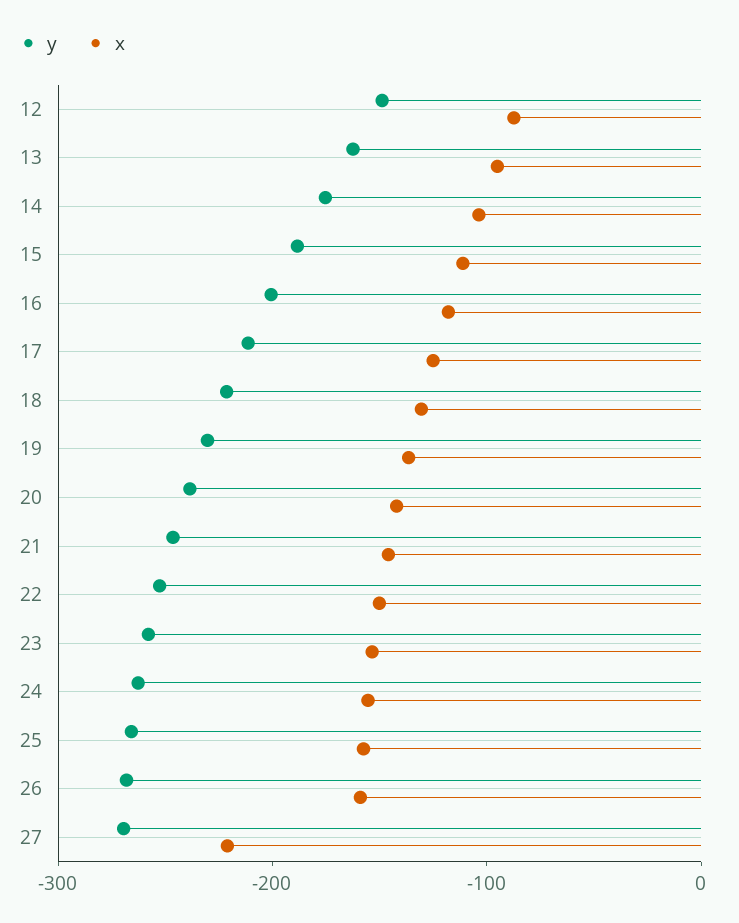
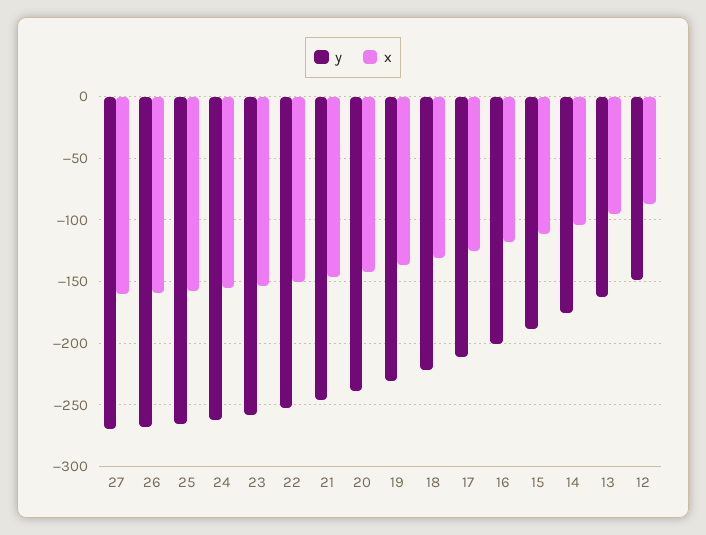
  {
    "y": {
      "12": -150,
      "13": -160,
      "14": -175,
      "15": -190,
      "16": -200,
      "17": -210,
      "18": -220,
      "19": -230,
      "20": -240,
      "21": -245,
      "22": -255,
      "23": -260,
      "24": -265,
      "25": -265,
      "26": -270,
      "27": -270
    },
    "x": {
      "12": -85,
      "13": -95,
      "14": -105,
      "15": -110,
      "16": -120,
      "17": -125,
      "18": -130,
      "19": -135,
      "20": -140,
      "21": -145,
      "22": -150,
      "23": -155,
      "24": -155,
      "25": -160,
      "26": -160,
-     "27": -220
+     "27": -160
    }
  }

